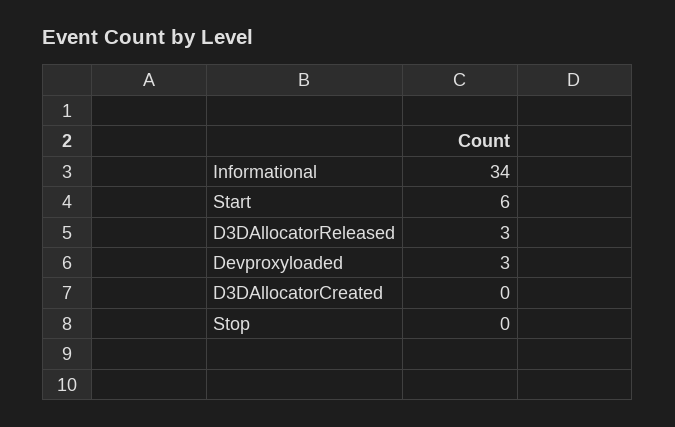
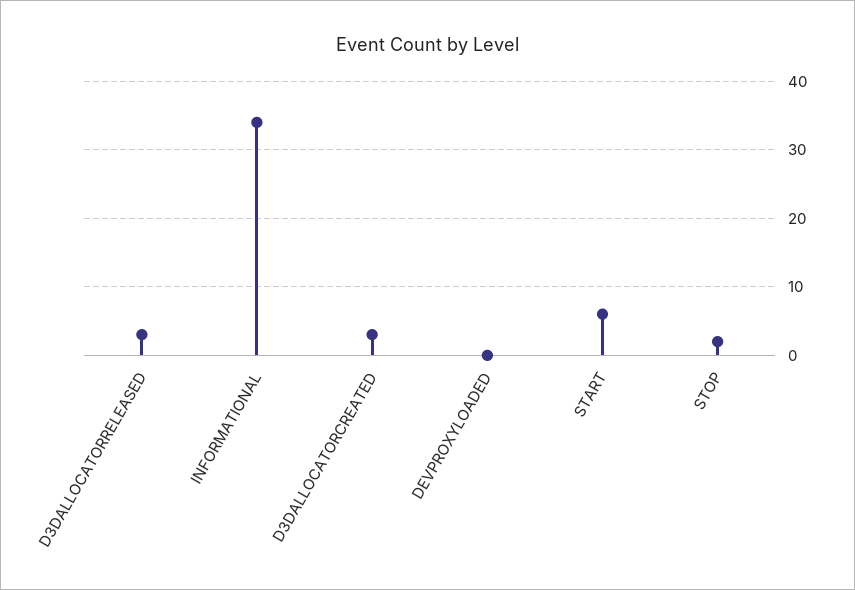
  {
    "Informational": 34,
    "Start": 6,
    "D3DAllocatorReleased": 3,
-   "Devproxyloaded": 3,
+   "Devproxyloaded": 0,
-   "D3DAllocatorCreated": 0,
+   "D3DAllocatorCreated": 3,
-   "Stop": 0
+   "Stop": 2
  }

